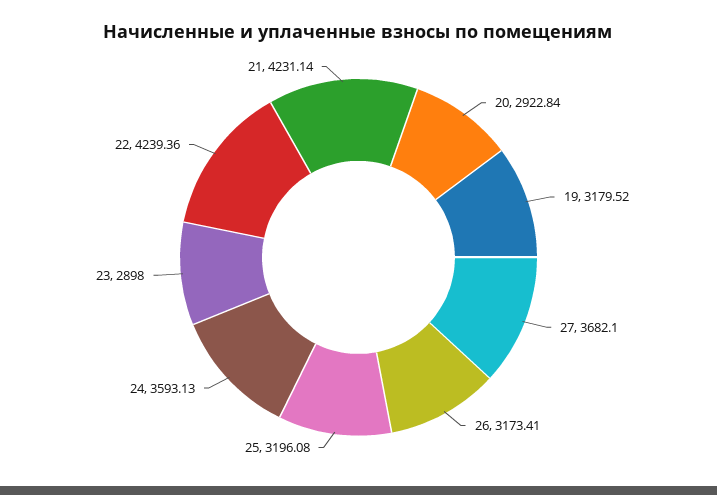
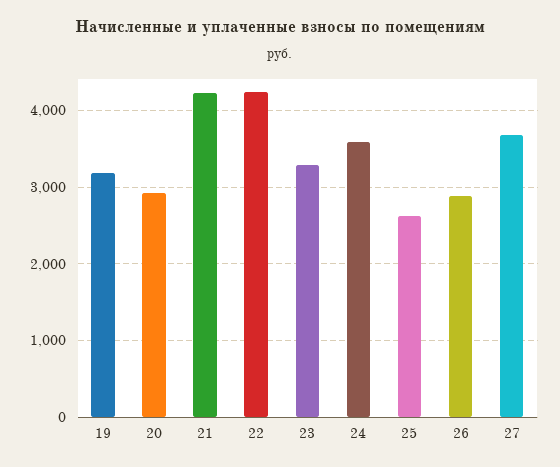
  {
    "20": 2922.84,
    "19": 3179.52,
    "27": 3682.1,
-   "26": 3173.41,
+   "26": 2900,
-   "25": 3196.08,
+   "25": 2600,
    "24": 3593.13,
-   "23": 2898,
+   "23": 3300,
    "22": 4239.36,
    "21": 4231.14
  }

